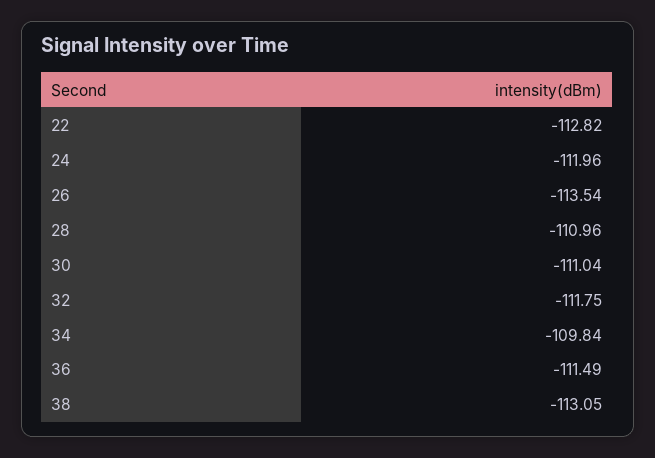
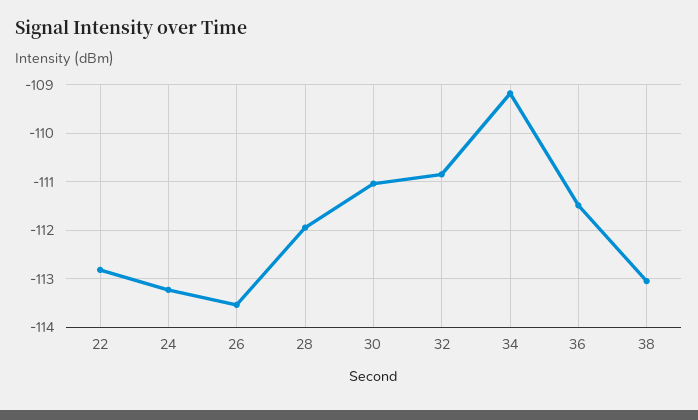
  {
    "22": -112.82,
-   "24": -111.96,
+   "24": -113.2,
    "26": -113.54,
-   "28": -110.96,
+   "28": -112,
    "30": -111.04,
-   "32": -111.75,
+   "32": -110.8,
-   "34": -109.84,
+   "34": -109.2,
    "36": -111.49,
    "38": -113.05
  }

